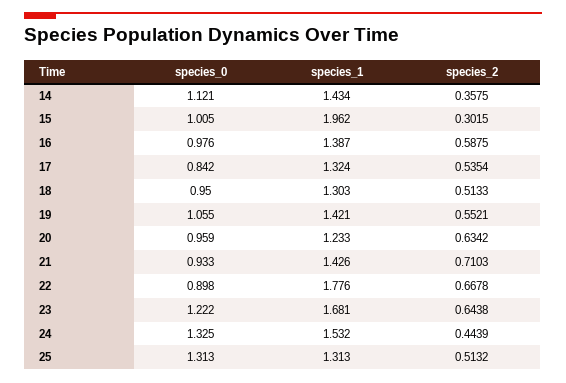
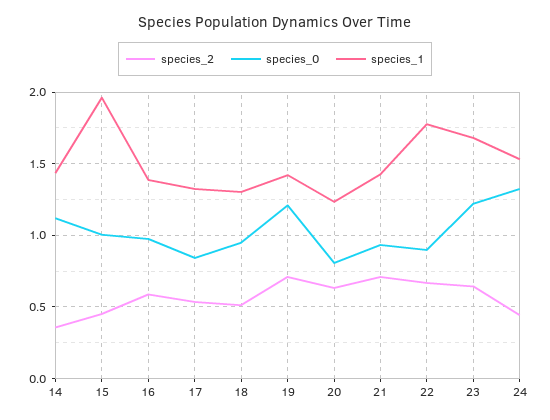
  {
    "species_0": {
      "14": 1.121,
      "15": 1.005,
      "16": 0.976,
      "17": 0.842,
      "18": 0.95,
-     "19": 1.055,
+     "19": 1.2,
-     "20": 0.959,
+     "20": 0.8,
      "21": 0.933,
      "22": 0.898,
      "23": 1.222,
-     "24": 1.325,
+     "24": 1.325
-     "25": 1.313
    },
    "species_1": {
      "14": 1.434,
      "15": 1.962,
      "16": 1.387,
      "17": 1.324,
      "18": 1.303,
      "19": 1.421,
      "20": 1.233,
      "21": 1.426,
      "22": 1.776,
      "23": 1.681,
-     "24": 1.532,
+     "24": 1.532
-     "25": 1.313
    },
    "species_2": {
      "14": 0.3575,
-     "15": 0.3015,
+     "15": 0.45,
      "16": 0.5875,
      "17": 0.5354,
      "18": 0.5133,
-     "19": 0.5521,
+     "19": 0.7,
      "20": 0.6342,
      "21": 0.7103,
      "22": 0.6678,
      "23": 0.6438,
-     "24": 0.4439,
+     "24": 0.4439
-     "25": 0.5132
    }
  }

